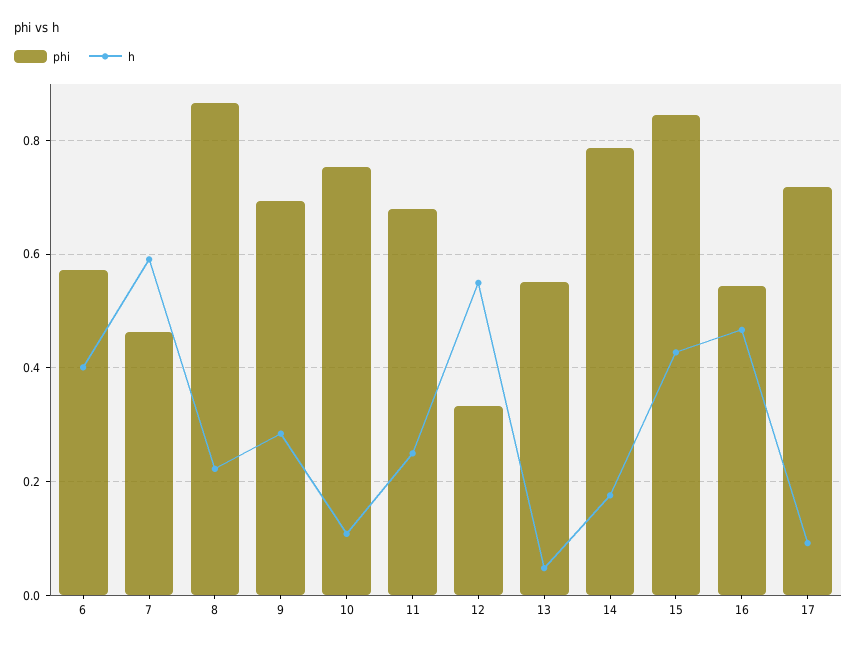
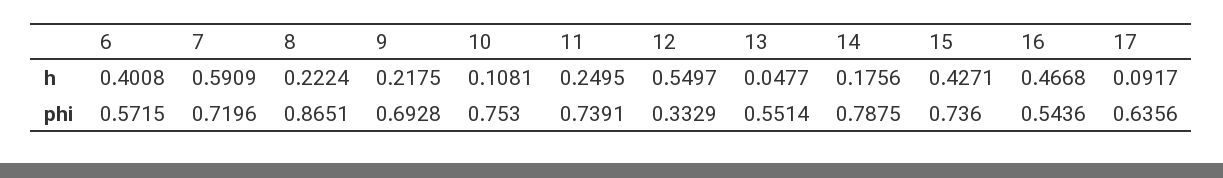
  {
    "phi": {
      "6": 0.5715,
-     "7": 0.46,
+     "7": 0.7196,
      "8": 0.8651,
      "9": 0.6928,
      "10": 0.753,
-     "11": 0.68,
+     "11": 0.7391,
      "12": 0.3329,
      "13": 0.5514,
      "14": 0.7875,
-     "15": 0.84,
+     "15": 0.736,
      "16": 0.5436,
-     "17": 0.72
+     "17": 0.6356
    },
    "h": {
      "6": 0.4008,
      "7": 0.5909,
      "8": 0.2224,
-     "9": 0.28,
+     "9": 0.2175,
      "10": 0.1081,
      "11": 0.2495,
      "12": 0.5497,
      "13": 0.0477,
      "14": 0.1756,
      "15": 0.4271,
      "16": 0.4668,
      "17": 0.0917
    }
  }

